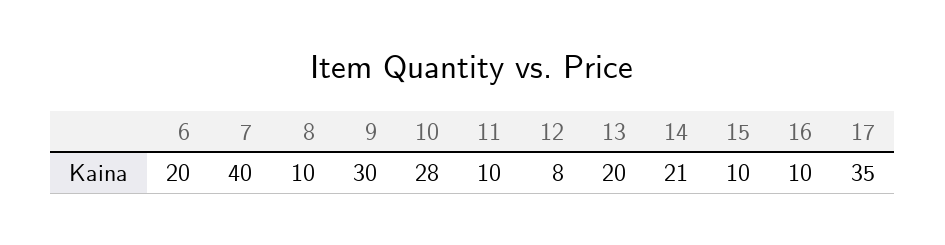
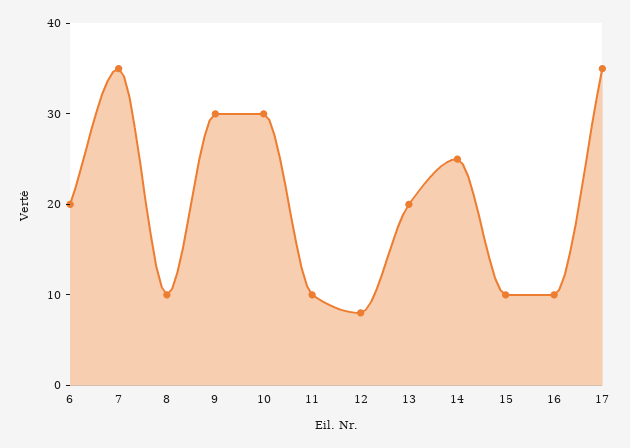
  {
    "6": 20,
-   "7": 40,
+   "7": 35,
    "8": 10,
    "9": 30,
-   "10": 28,
+   "10": 30,
    "11": 10,
    "12": 8,
    "13": 20,
-   "14": 21,
+   "14": 25,
    "15": 10,
    "16": 10,
    "17": 35
  }

